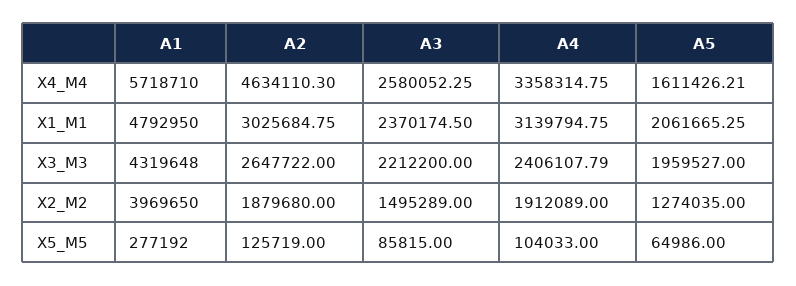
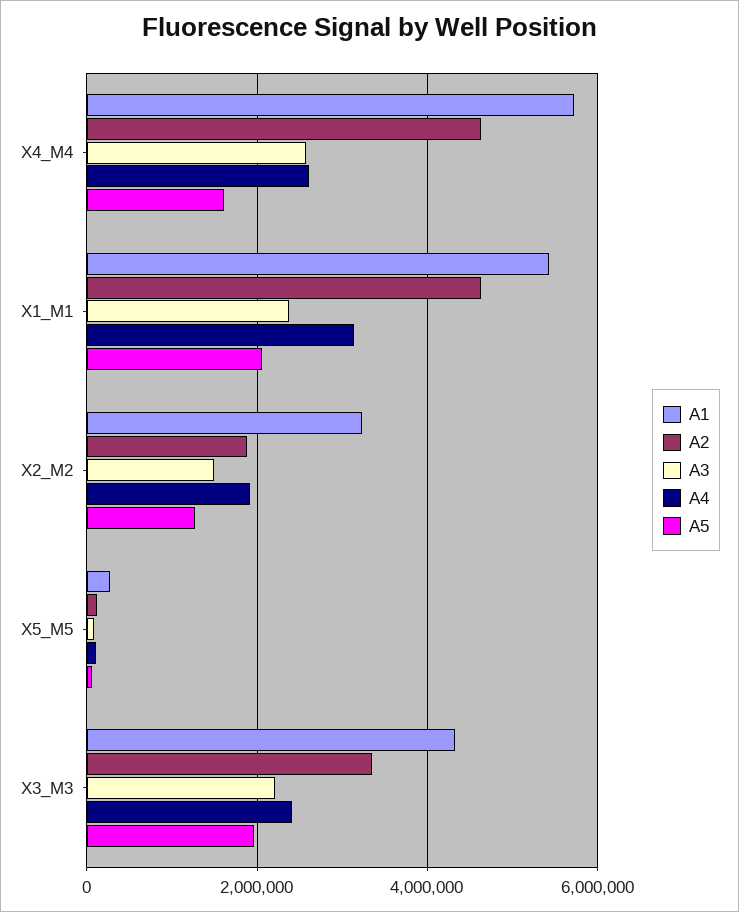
  {
    "A1": {
      "X4_M4": 5718710,
-     "X1_M1": 4792950,
+     "X1_M1": 5400000,
      "X3_M3": 4319648,
-     "X2_M2": 3969650,
+     "X2_M2": 3200000,
      "X5_M5": 277192
    },
    "A2": {
      "X4_M4": 4634110.3,
-     "X1_M1": 3025684.75,
+     "X1_M1": 4600000,
-     "X3_M3": 2647722,
+     "X3_M3": 3400000,
      "X2_M2": 1879680,
      "X5_M5": 125719
    },
    "A3": {
      "X4_M4": 2580052.25,
      "X1_M1": 2370174.5,
      "X3_M3": 2212200,
      "X2_M2": 1495289,
      "X5_M5": 85815
    },
    "A4": {
-     "X4_M4": 3358314.75,
+     "X4_M4": 2600000,
      "X1_M1": 3139794.75,
      "X3_M3": 2406107.79,
      "X2_M2": 1912089,
      "X5_M5": 104033
    },
    "A5": {
      "X4_M4": 1611426.21,
      "X1_M1": 2061665.25,
      "X3_M3": 1959527,
      "X2_M2": 1274035,
      "X5_M5": 64986
    }
  }

